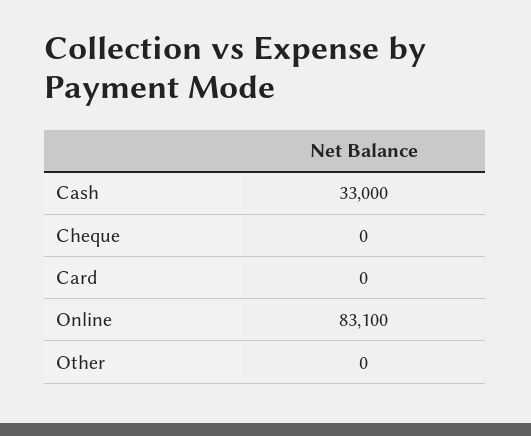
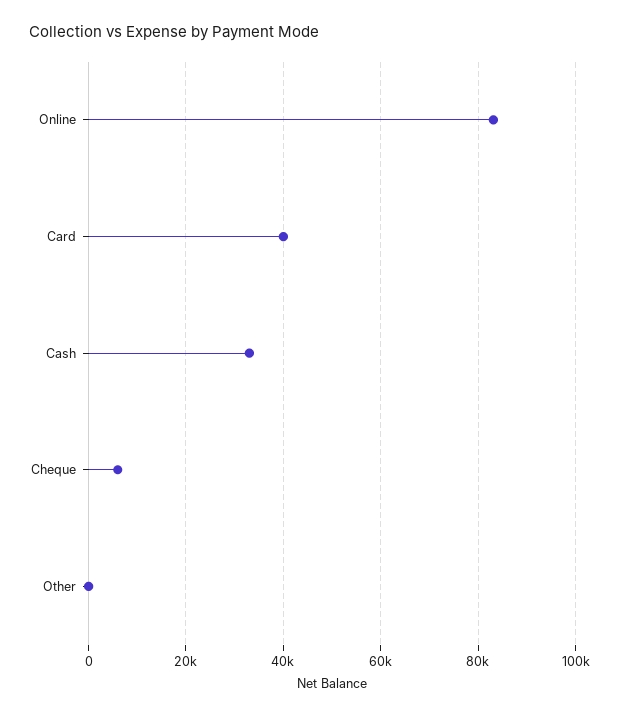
  {
    "Cash": 33000,
-   "Cheque": 0,
+   "Cheque": 6000,
-   "Card": 0,
+   "Card": 40000,
    "Online": 83100,
    "Other": 0
  }

